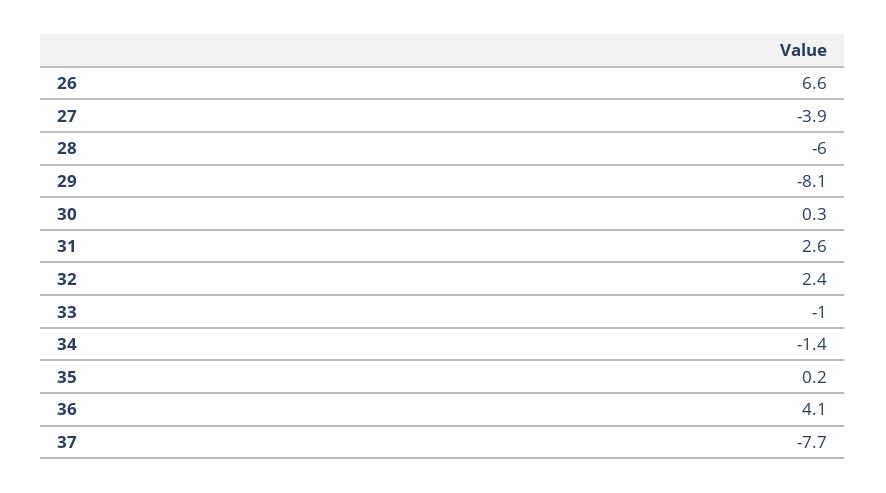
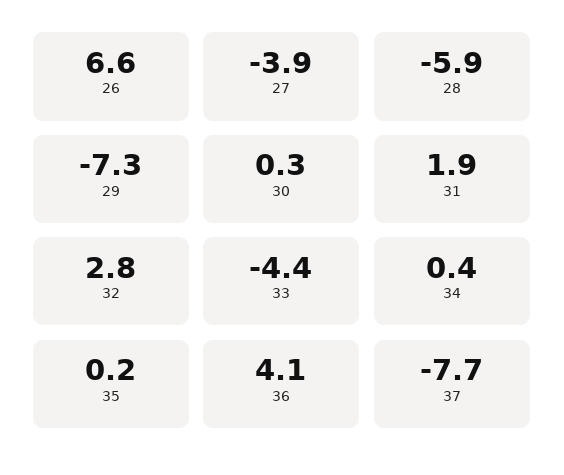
  {
    "26": 6.6,
    "27": -3.9,
-   "28": -6,
+   "28": -5.9,
-   "29": -8.1,
+   "29": -7.3,
    "30": 0.3,
-   "31": 2.6,
+   "31": 1.9,
-   "32": 2.4,
+   "32": 2.8,
-   "33": -1,
+   "33": -4.4,
-   "34": -1.4,
+   "34": 0.4,
    "35": 0.2,
    "36": 4.1,
    "37": -7.7
  }

